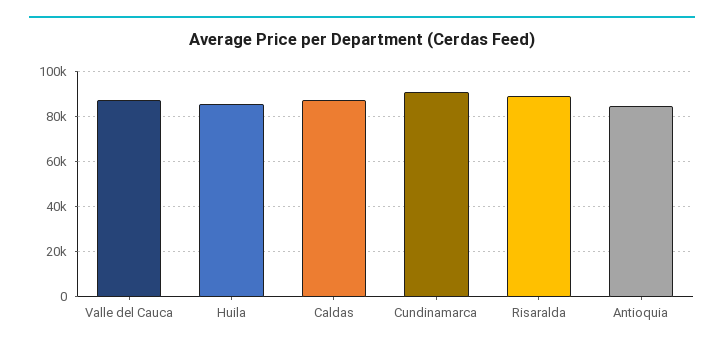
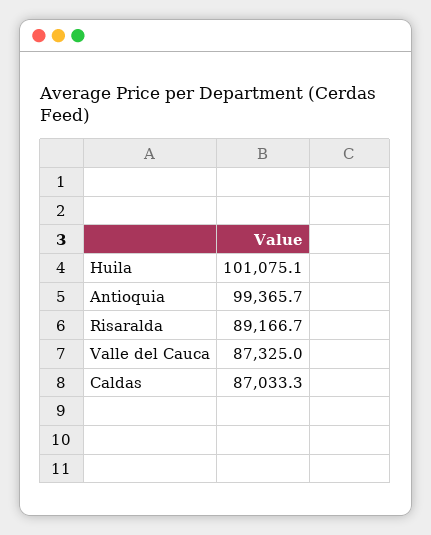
  {
    "Valle del Cauca": 87325,
-   "Huila": 85000,
+   "Huila": 101075.1,
    "Caldas": 87033.3,
-   "Cundinamarca": 90000,
    "Risaralda": 89166.7,
-   "Antioquia": 85000
+   "Antioquia": 99365.7
  }

